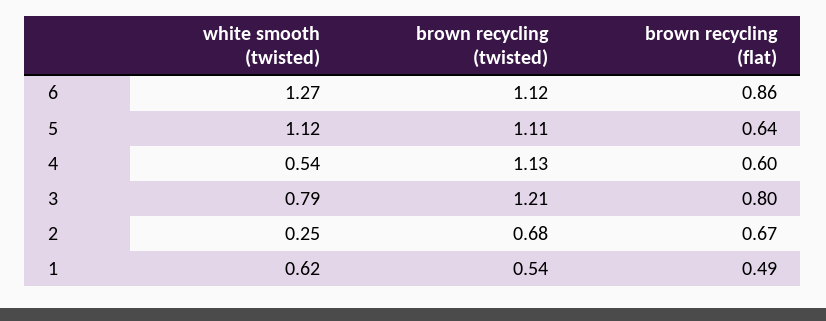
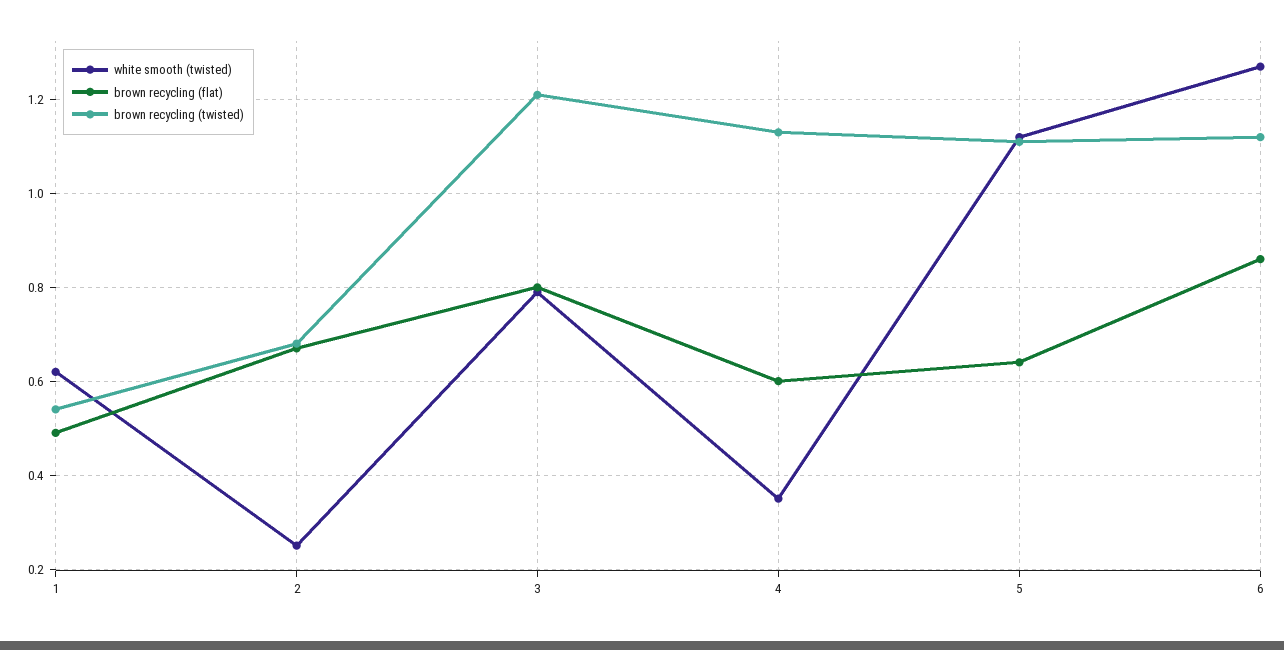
  {
    "white smooth (twisted)": {
      "6": 1.27,
      "5": 1.12,
-     "4": 0.54,
+     "4": 0.35,
      "3": 0.79,
      "2": 0.25,
      "1": 0.62
    },
    "brown recycling (twisted)": {
      "6": 1.12,
      "5": 1.11,
      "4": 1.13,
      "3": 1.21,
      "2": 0.68,
      "1": 0.54
    },
    "brown recycling (flat)": {
      "6": 0.86,
      "5": 0.64,
      "4": 0.6,
      "3": 0.8,
      "2": 0.67,
      "1": 0.49
    }
  }

